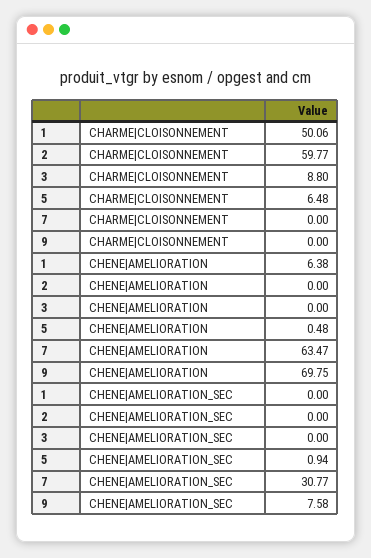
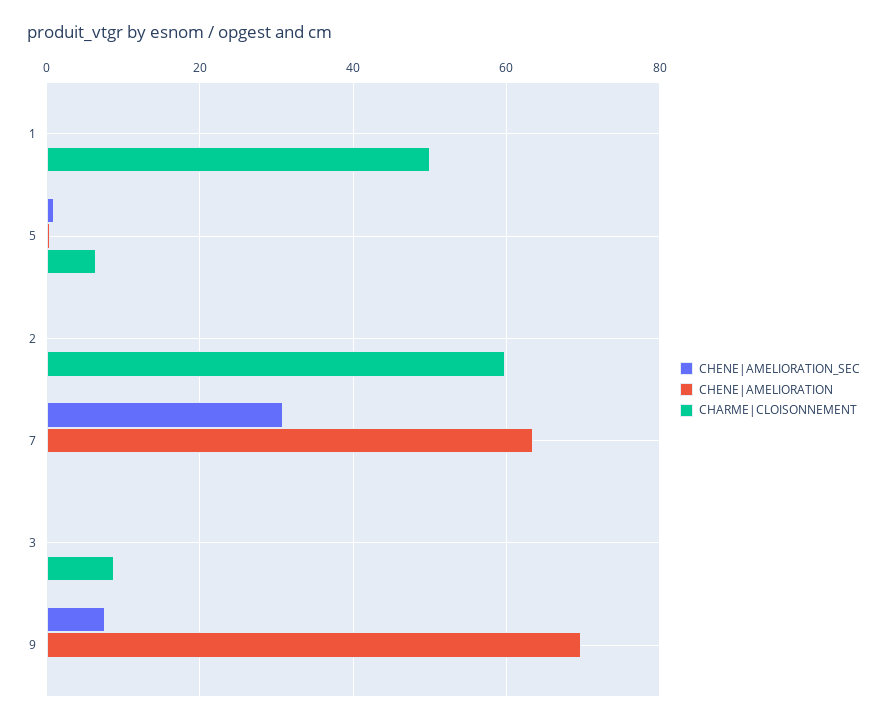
  {
    "CHARME|CLOISONNEMENT": {
      "1": 50.06,
      "2": 59.77,
      "3": 8.8,
      "5": 6.48,
      "7": 0,
      "9": 0
    },
    "CHENE|AMELIORATION": {
-     "1": 6.38,
+     "1": 0,
      "2": 0,
      "3": 0,
      "5": 0.48,
      "7": 63.47,
      "9": 69.75
    },
    "CHENE|AMELIORATION_SEC": {
      "1": 0,
      "2": 0,
      "3": 0,
      "5": 0.94,
      "7": 30.77,
      "9": 7.58
    }
  }

